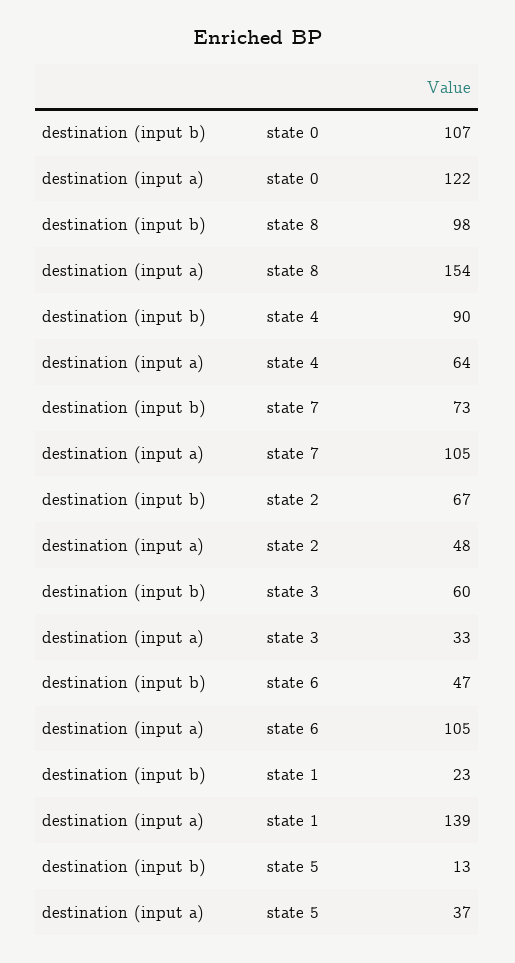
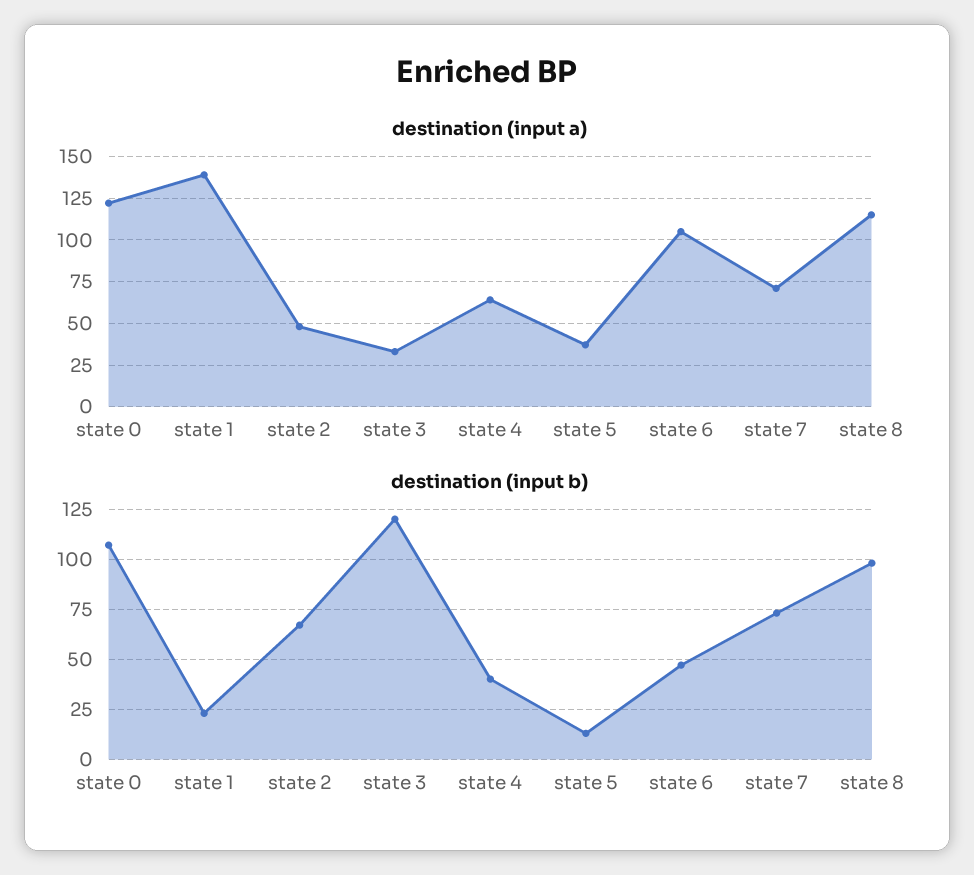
  {
    "destination (input b)": {
      "state 0": 107,
      "state 8": 98,
-     "state 4": 90,
+     "state 4": 40,
      "state 7": 73,
      "state 2": 67,
-     "state 3": 60,
+     "state 3": 120,
      "state 6": 47,
      "state 1": 23,
      "state 5": 13
    },
    "destination (input a)": {
      "state 0": 122,
-     "state 8": 154,
+     "state 8": 115,
      "state 4": 64,
-     "state 7": 105,
+     "state 7": 70,
      "state 2": 48,
      "state 3": 33,
      "state 6": 105,
      "state 1": 139,
      "state 5": 37
    }
  }

